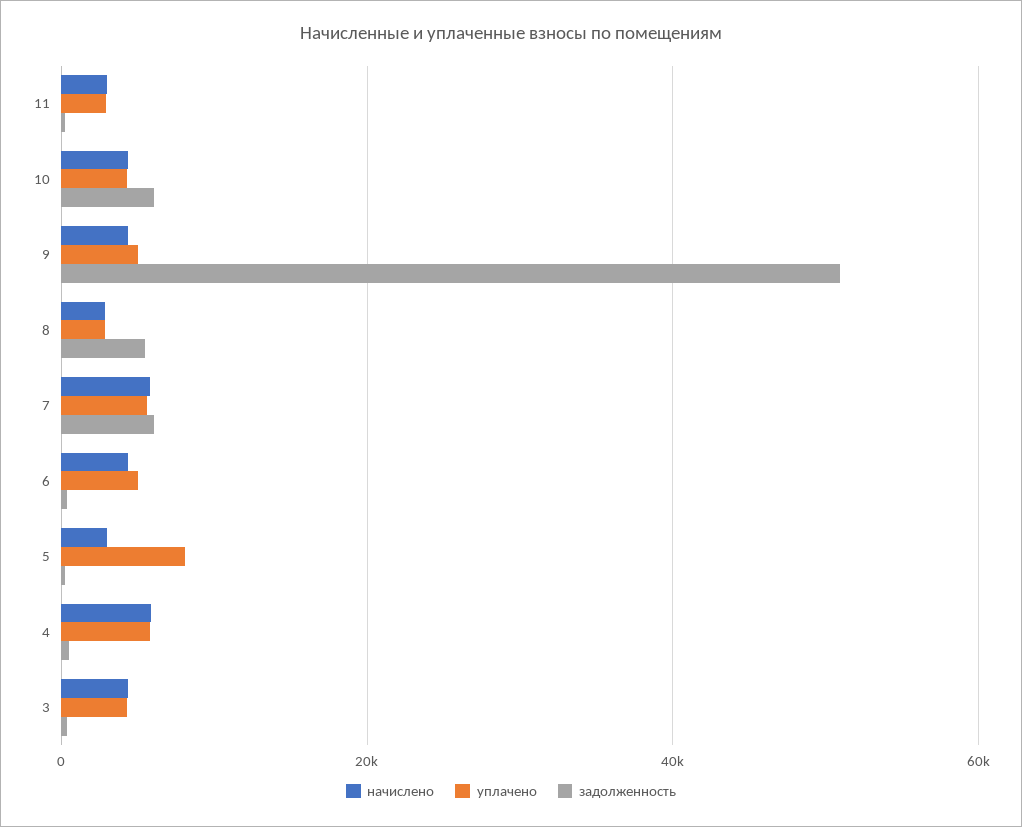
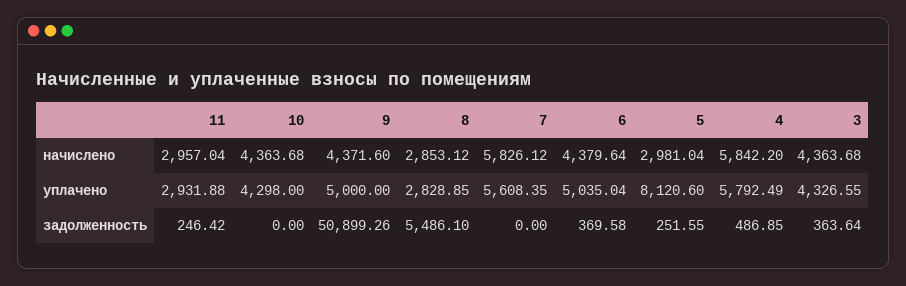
  {
    "начислено": {
      "11": 2957.04,
      "10": 4363.68,
      "9": 4371.6,
      "8": 2853.12,
      "7": 5826.12,
      "6": 4379.64,
      "5": 2981.04,
      "4": 5842.2,
      "3": 4363.68
    },
    "уплачено": {
      "11": 2931.88,
      "10": 4298,
      "9": 5000,
      "8": 2828.85,
      "7": 5608.35,
      "6": 5035.04,
      "5": 8120.6,
      "4": 5792.49,
      "3": 4326.55
    },
    "задолженность": {
      "11": 246.42,
-     "10": 6000,
+     "10": 0,
      "9": 50899.26,
      "8": 5486.1,
-     "7": 6000,
+     "7": 0,
      "6": 369.58,
      "5": 251.55,
      "4": 486.85,
      "3": 363.64
    }
  }

